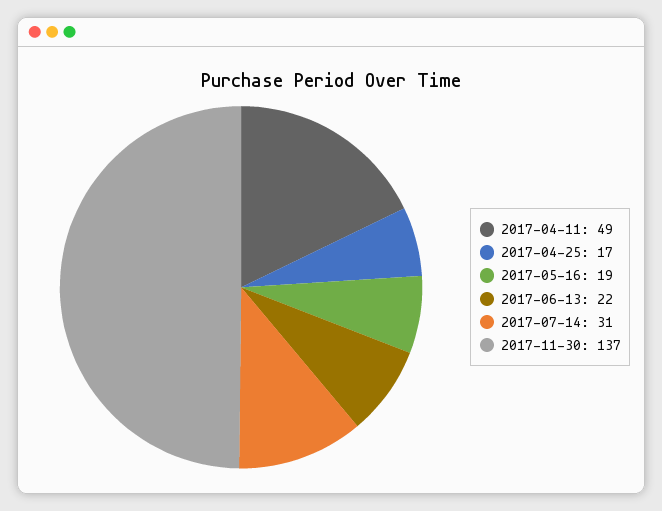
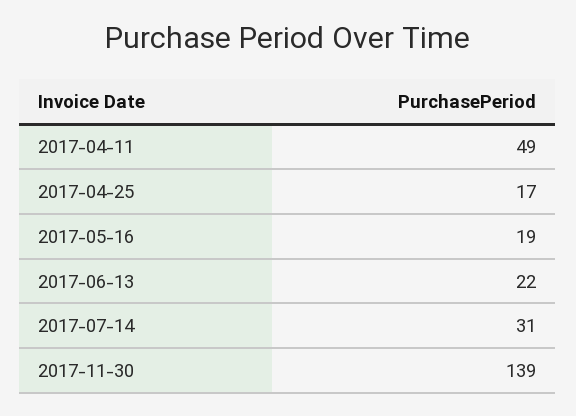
  {
    "2017-04-11": 49,
    "2017-04-25": 17,
    "2017-05-16": 19,
    "2017-06-13": 22,
    "2017-07-14": 31,
-   "2017-11-30": 137
+   "2017-11-30": 139
  }

